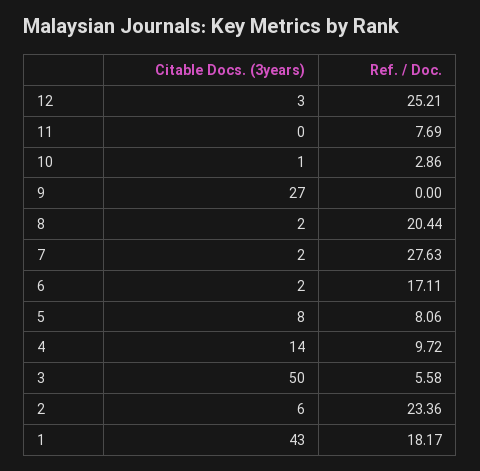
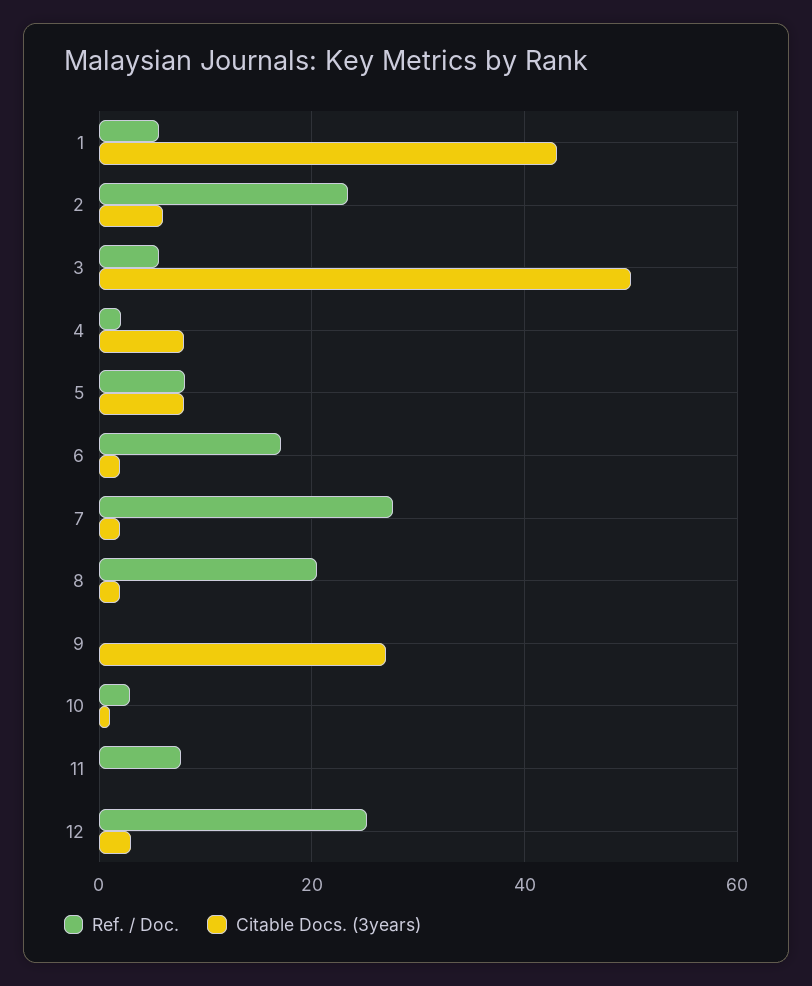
  {
    "Citable Docs. (3years)": {
      "12": 3,
      "11": 0,
      "10": 1,
      "9": 27,
      "8": 2,
      "7": 2,
      "6": 2,
      "5": 8,
-     "4": 14,
+     "4": 8,
      "3": 50,
      "2": 6,
      "1": 43
    },
    "Ref. / Doc.": {
      "12": 25.21,
      "11": 7.69,
      "10": 2.86,
      "9": 0,
      "8": 20.44,
      "7": 27.63,
      "6": 17.11,
      "5": 8.06,
-     "4": 9.72,
+     "4": 2,
      "3": 5.58,
      "2": 23.36,
-     "1": 18.17
+     "1": 6
    }
  }

